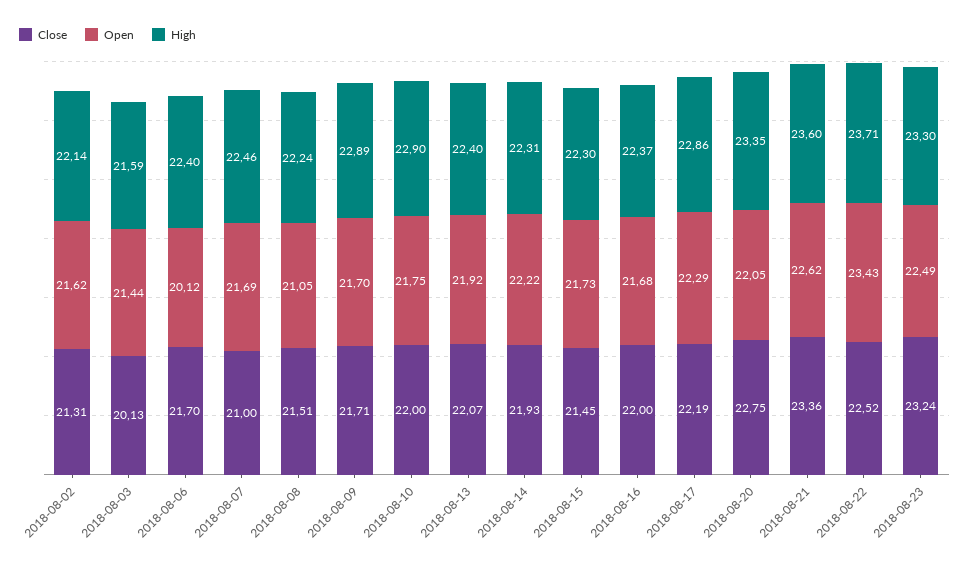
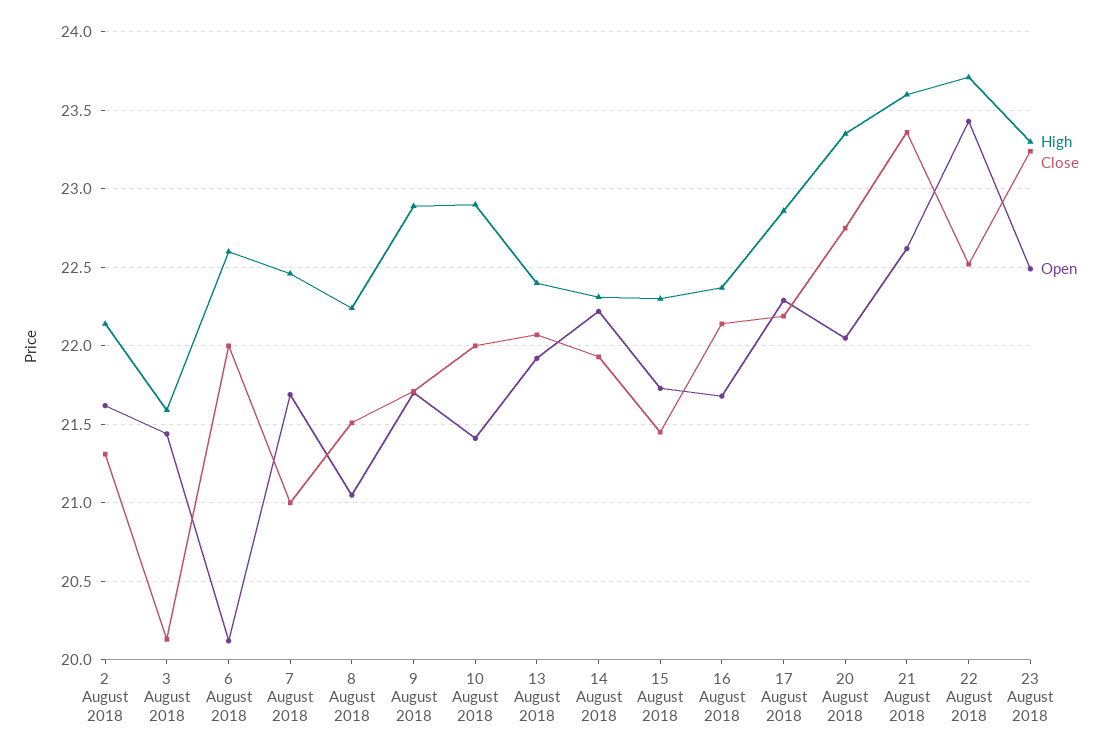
  {
    "Close": {
      "2018-08-02": 21.31,
      "2018-08-03": 20.13,
-     "2018-08-06": 21.7,
+     "2018-08-06": 22,
      "2018-08-07": 21,
      "2018-08-08": 21.51,
      "2018-08-09": 21.71,
      "2018-08-10": 22,
      "2018-08-13": 22.07,
      "2018-08-14": 21.93,
      "2018-08-15": 21.45,
-     "2018-08-16": 22,
+     "2018-08-16": 22.15,
      "2018-08-17": 22.19,
      "2018-08-20": 22.75,
      "2018-08-21": 23.36,
      "2018-08-22": 22.52,
      "2018-08-23": 23.24
    },
    "Open": {
      "2018-08-02": 21.62,
      "2018-08-03": 21.44,
      "2018-08-06": 20.12,
      "2018-08-07": 21.69,
      "2018-08-08": 21.05,
      "2018-08-09": 21.7,
-     "2018-08-10": 21.75,
+     "2018-08-10": 21.4,
      "2018-08-13": 21.92,
      "2018-08-14": 22.22,
      "2018-08-15": 21.73,
      "2018-08-16": 21.68,
      "2018-08-17": 22.29,
      "2018-08-20": 22.05,
      "2018-08-21": 22.62,
      "2018-08-22": 23.43,
      "2018-08-23": 22.49
    },
    "High": {
      "2018-08-02": 22.14,
      "2018-08-03": 21.59,
-     "2018-08-06": 22.4,
+     "2018-08-06": 22.6,
      "2018-08-07": 22.46,
      "2018-08-08": 22.24,
      "2018-08-09": 22.89,
      "2018-08-10": 22.9,
      "2018-08-13": 22.4,
      "2018-08-14": 22.31,
      "2018-08-15": 22.3,
      "2018-08-16": 22.37,
      "2018-08-17": 22.86,
      "2018-08-20": 23.35,
      "2018-08-21": 23.6,
      "2018-08-22": 23.71,
      "2018-08-23": 23.3
    }
  }

